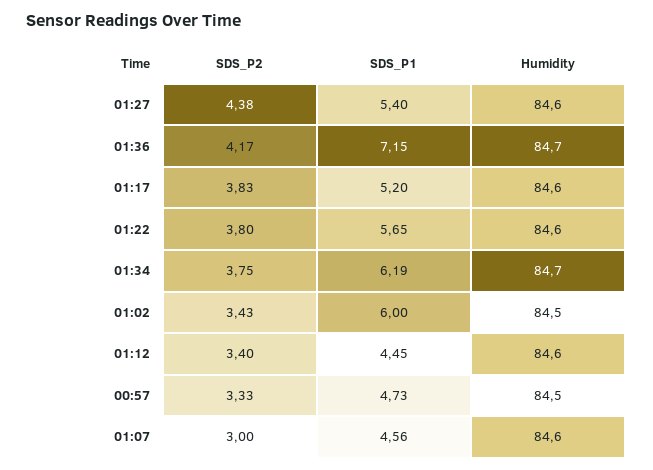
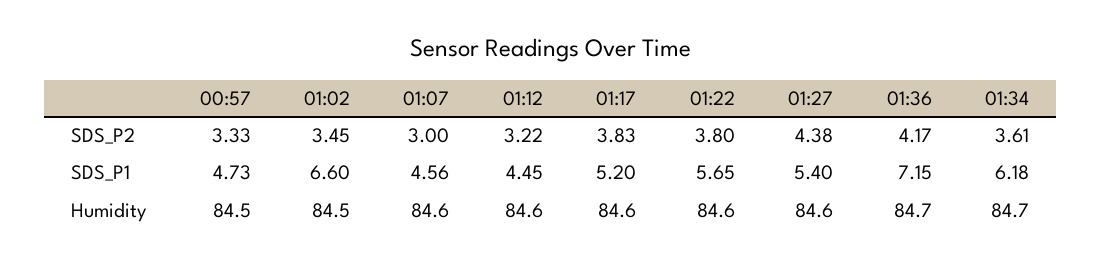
  {
    "SDS_P2": {
      "01:27": 4.38,
      "01:36": 4.17,
      "01:17": 3.83,
      "01:22": 3.8,
-     "01:34": 3.75,
+     "01:34": 3.61,
-     "01:02": 3.43,
+     "01:02": 3.45,
-     "01:12": 3.4,
+     "01:12": 3.22,
      "00:57": 3.33,
      "01:07": 3
    },
    "SDS_P1": {
      "01:27": 5.4,
      "01:36": 7.15,
      "01:17": 5.2,
      "01:22": 5.65,
-     "01:34": 6.19,
+     "01:34": 6.18,
-     "01:02": 6,
+     "01:02": 6.6,
      "01:12": 4.45,
      "00:57": 4.73,
      "01:07": 4.56
    },
    "Humidity": {
      "01:27": 84.6,
      "01:36": 84.7,
      "01:17": 84.6,
      "01:22": 84.6,
      "01:34": 84.7,
      "01:02": 84.5,
      "01:12": 84.6,
      "00:57": 84.5,
      "01:07": 84.6
    }
  }

